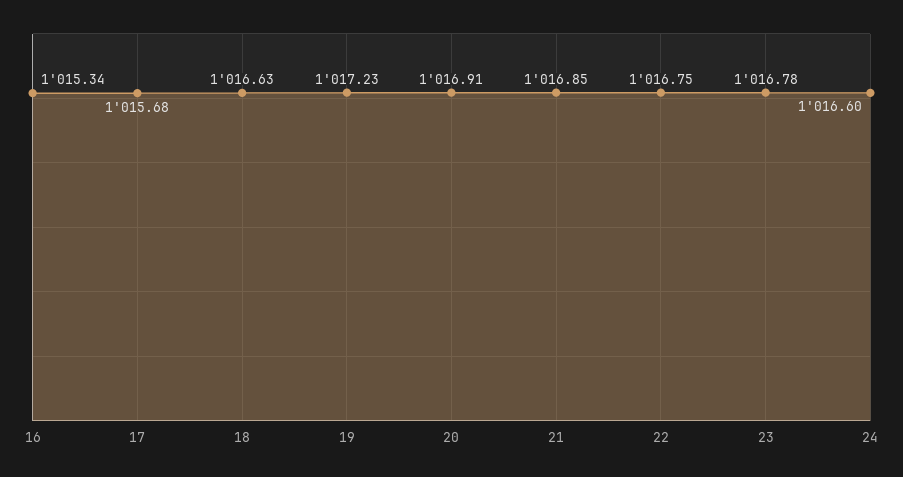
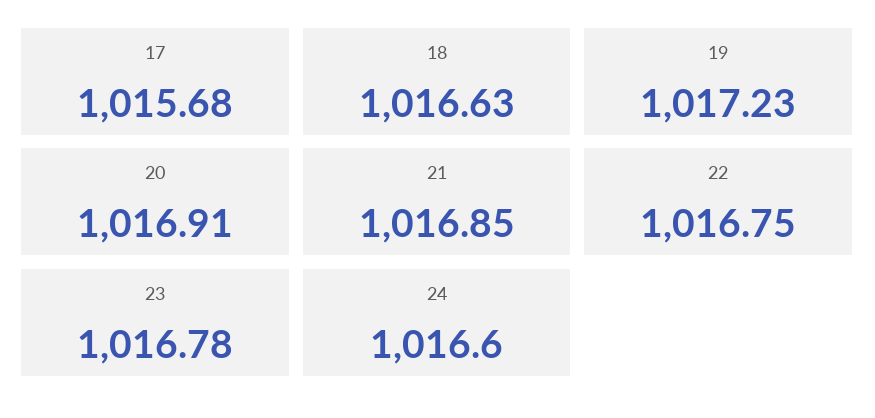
  {
-   "16": 1015.34,
    "17": 1015.68,
    "18": 1016.63,
    "19": 1017.23,
    "20": 1016.91,
    "21": 1016.85,
    "22": 1016.75,
    "23": 1016.78,
    "24": 1016.6
  }

